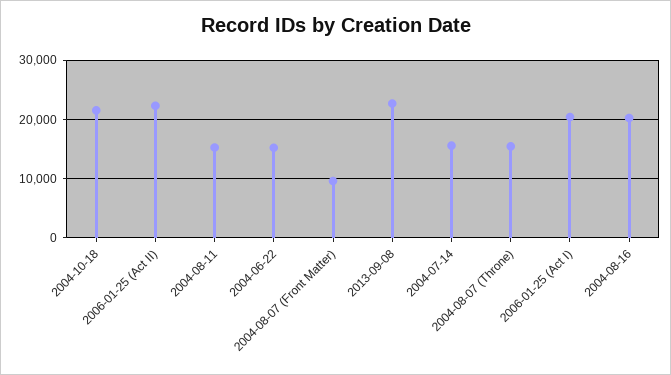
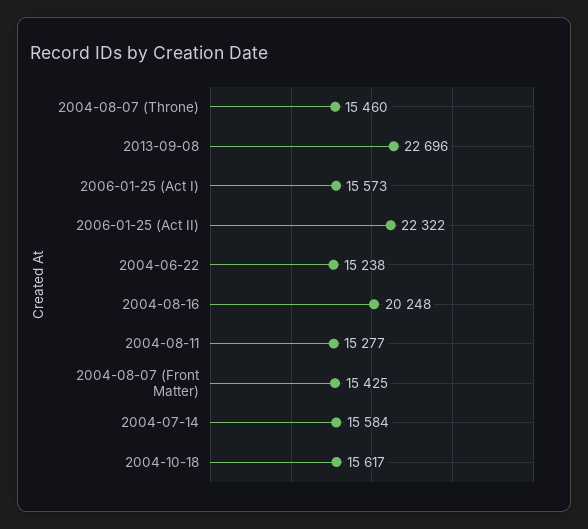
  {
-   "2004-10-18": 22000,
+   "2004-10-18": 15617,
    "2006-01-25 (Act II)": 22322,
    "2004-08-11": 15277,
    "2004-06-22": 15238,
-   "2004-08-07 (Front Matter)": 10000,
+   "2004-08-07 (Front Matter)": 15425,
    "2013-09-08": 22696,
    "2004-07-14": 15584,
    "2004-08-07 (Throne)": 15460,
-   "2006-01-25 (Act I)": 20000,
+   "2006-01-25 (Act I)": 15573,
    "2004-08-16": 20248
  }

